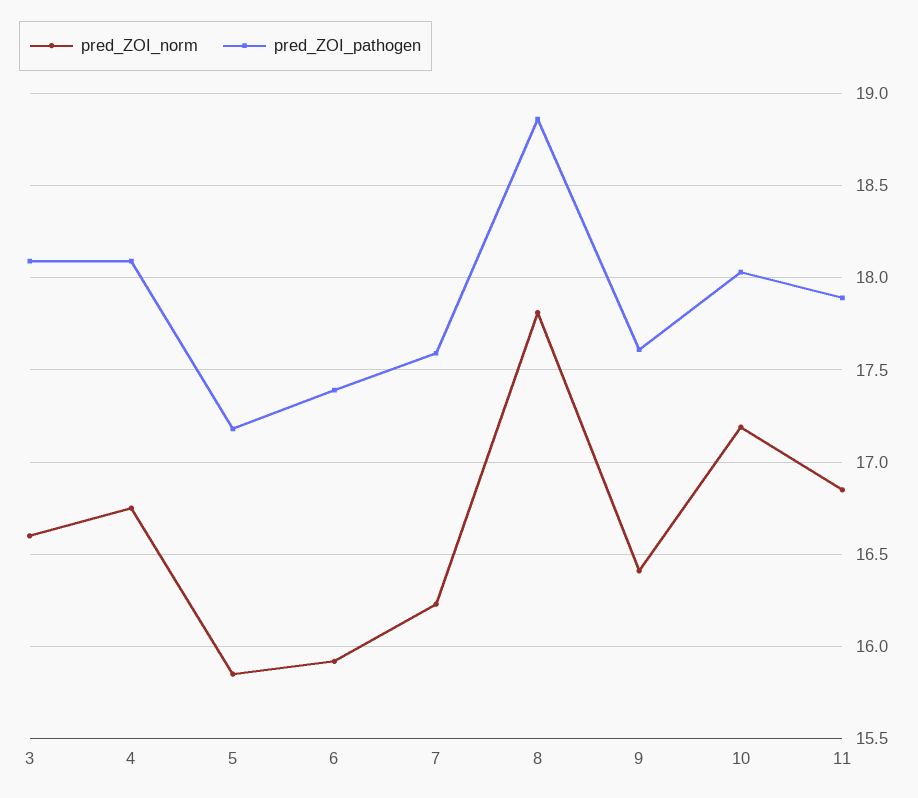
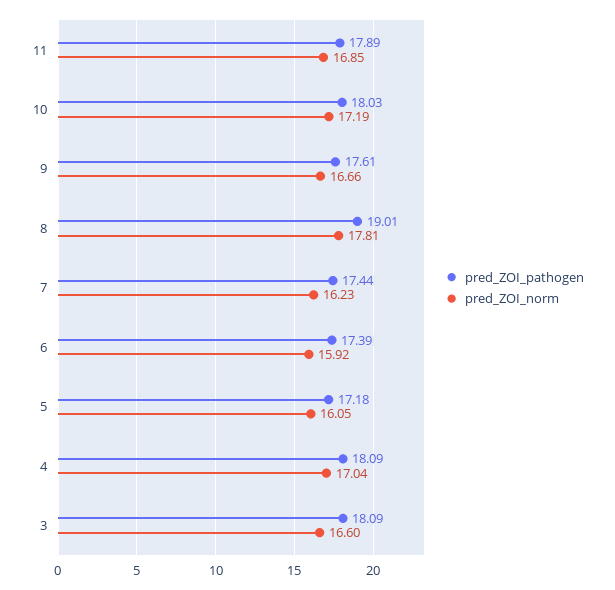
  {
    "pred_ZOI_norm": {
      "3": 16.6,
-     "4": 16.75,
+     "4": 17.04,
-     "5": 15.85,
+     "5": 16.05,
      "6": 15.92,
      "7": 16.23,
      "8": 17.81,
-     "9": 16.4,
+     "9": 16.66,
      "10": 17.19,
      "11": 16.85
    },
    "pred_ZOI_pathogen": {
      "3": 18.09,
      "4": 18.09,
      "5": 17.18,
      "6": 17.39,
-     "7": 17.6,
+     "7": 17.44,
-     "8": 18.85,
+     "8": 19.01,
      "9": 17.61,
      "10": 18.03,
      "11": 17.89
    }
  }

